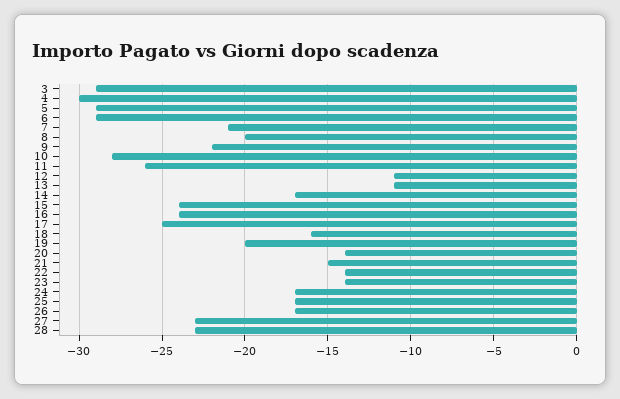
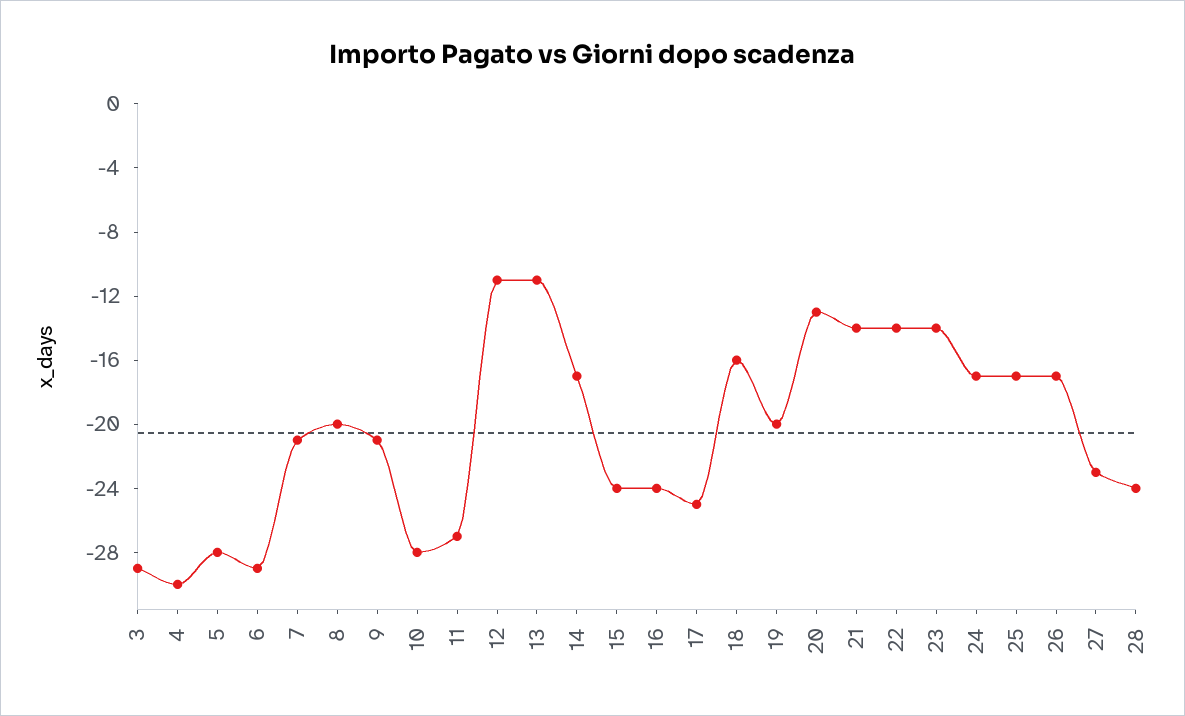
  {
    "3": -29,
    "4": -30,
-   "5": -29,
+   "5": -28,
    "6": -29,
    "7": -21,
    "8": -20,
-   "9": -22,
+   "9": -21,
    "10": -28,
-   "11": -26,
+   "11": -27,
    "12": -11,
    "13": -11,
    "14": -17,
    "15": -24,
    "16": -24,
    "17": -25,
    "18": -16,
    "19": -20,
-   "20": -14,
+   "20": -13,
-   "21": -15,
+   "21": -14,
    "22": -14,
    "23": -14,
    "24": -17,
    "25": -17,
    "26": -17,
    "27": -23,
-   "28": -23
+   "28": -24
  }

